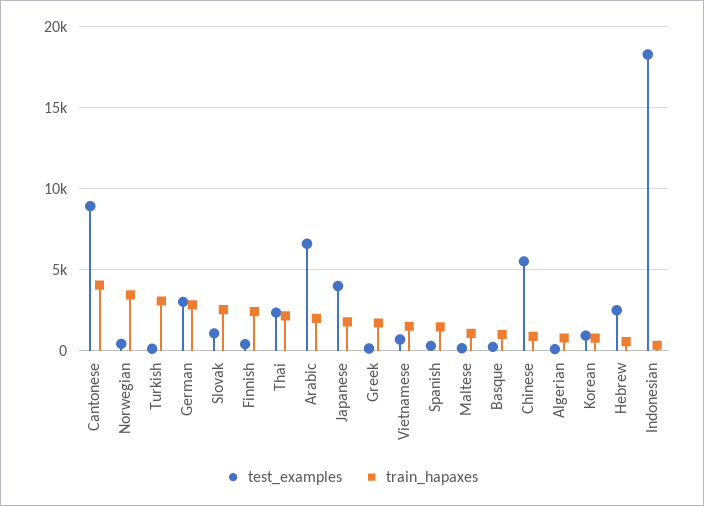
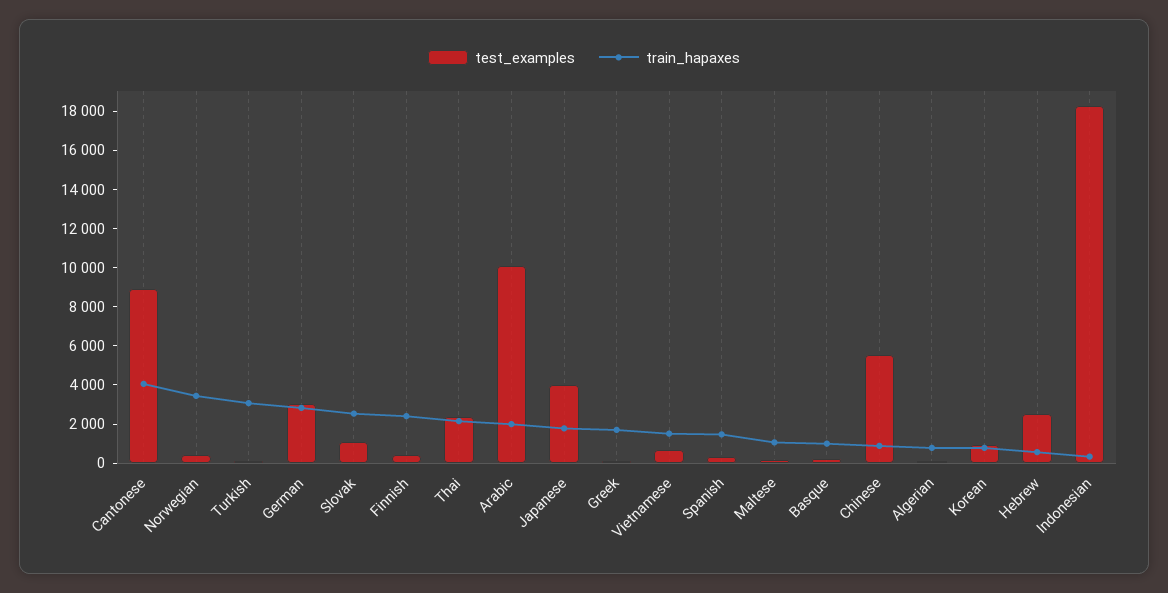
  {
    "test_examples": {
      "Cantonese": 9000,
      "Norwegian": 500,
      "Turkish": 0,
      "German": 3000,
      "Slovak": 1000,
      "Finnish": 500,
      "Thai": 2500,
-     "Arabic": 6500,
+     "Arabic": 10000,
      "Japanese": 4000,
      "Greek": 0,
      "Vietnamese": 500,
      "Spanish": 500,
      "Maltese": 0,
      "Basque": 0,
      "Chinese": 5500,
      "Algerian": 0,
      "Korean": 1000,
      "Hebrew": 2500,
      "Indonesian": 18500
    },
    "train_hapaxes": {
      "Cantonese": 4000,
      "Norwegian": 3500,
      "Turkish": 3000,
      "German": 3000,
      "Slovak": 2500,
      "Finnish": 2500,
      "Thai": 2000,
      "Arabic": 2000,
      "Japanese": 2000,
      "Greek": 1500,
      "Vietnamese": 1500,
      "Spanish": 1500,
      "Maltese": 1000,
      "Basque": 1000,
      "Chinese": 1000,
      "Algerian": 1000,
      "Korean": 1000,
      "Hebrew": 500,
      "Indonesian": 500
    }
  }

